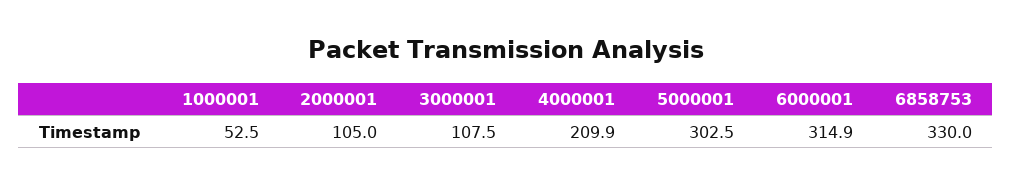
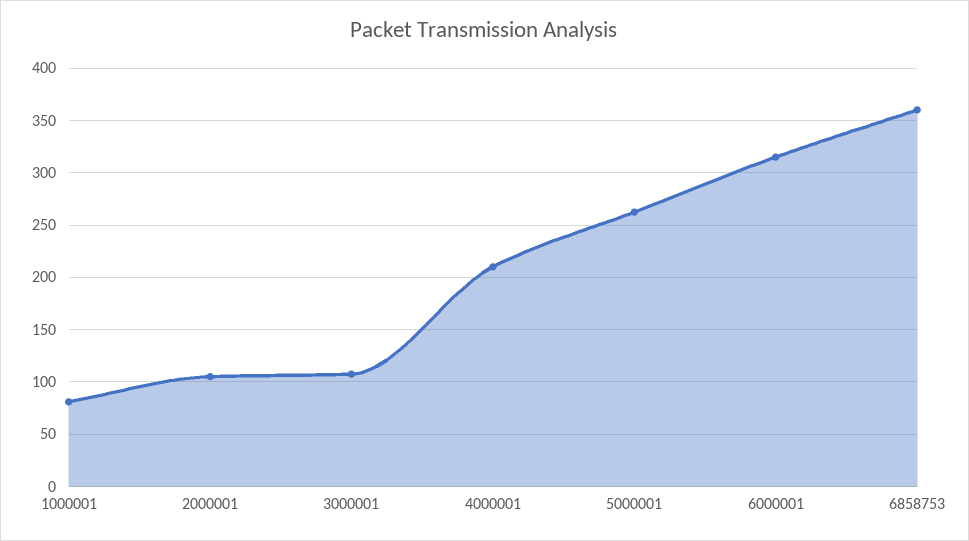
  {
-   "1000001": 52.5,
+   "1000001": 80,
    "2000001": 105,
    "3000001": 107.5,
    "4000001": 209.9,
-   "5000001": 302.5,
+   "5000001": 260,
    "6000001": 314.9,
-   "6858753": 330
+   "6858753": 360
  }

